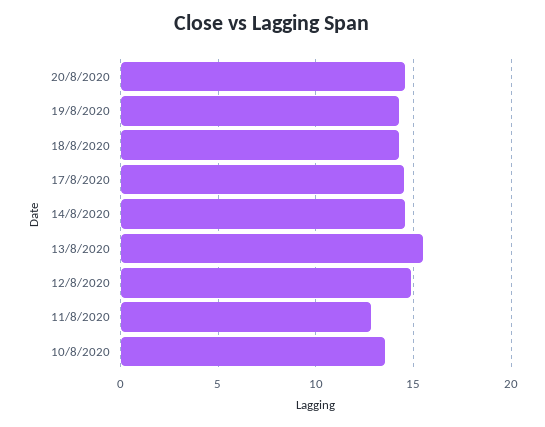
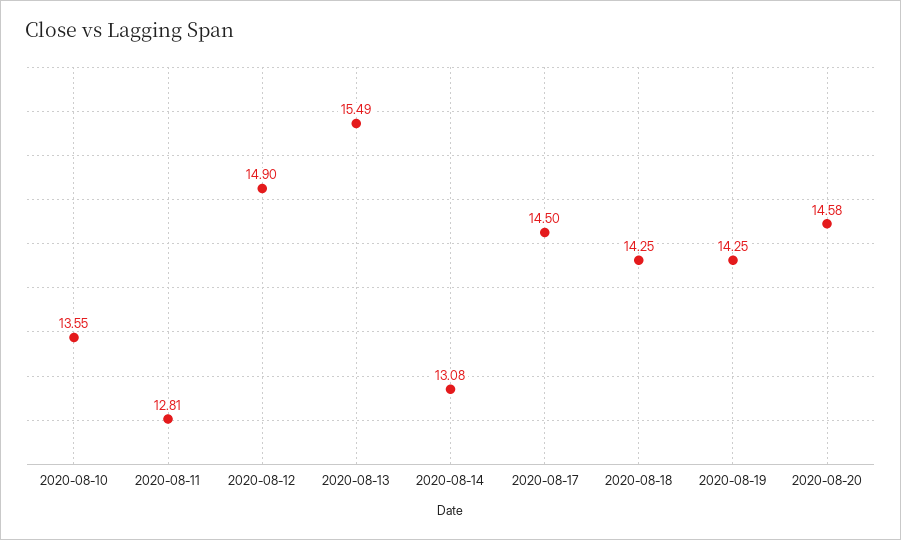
  {
    "20/8/2020": 14.58,
    "19/8/2020": 14.25,
    "18/8/2020": 14.25,
    "17/8/2020": 14.5,
-   "14/8/2020": 14.5,
+   "14/8/2020": 13.08,
    "13/8/2020": 15.49,
    "12/8/2020": 14.9,
    "11/8/2020": 12.81,
    "10/8/2020": 13.55
  }

